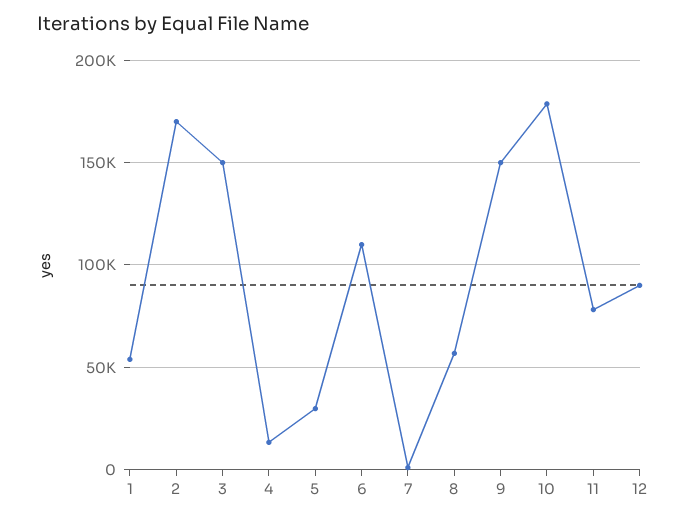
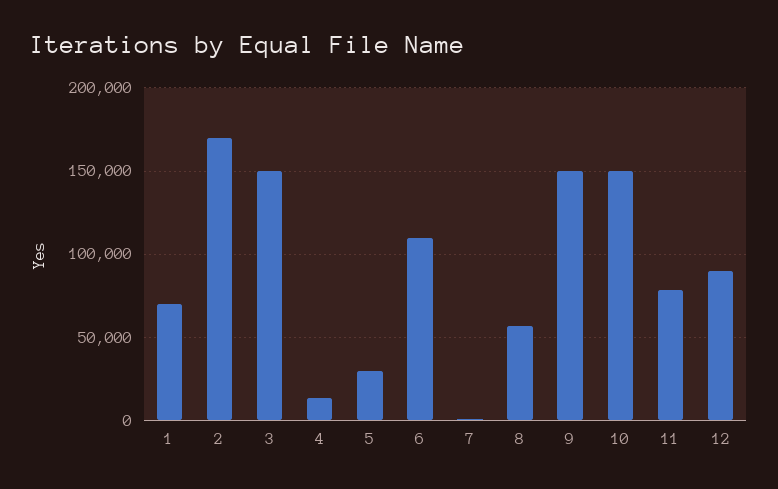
  {
-   "1": 55000,
+   "1": 70000,
    "2": 170000,
    "3": 150000,
    "4": 15000,
    "5": 30000,
    "6": 110000,
    "7": 0,
    "8": 55000,
    "9": 150000,
-   "10": 180000,
+   "10": 150000,
    "11": 80000,
    "12": 90000
  }

